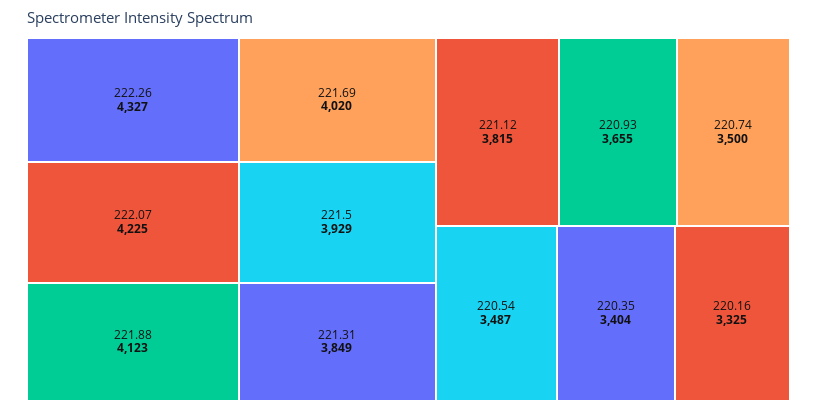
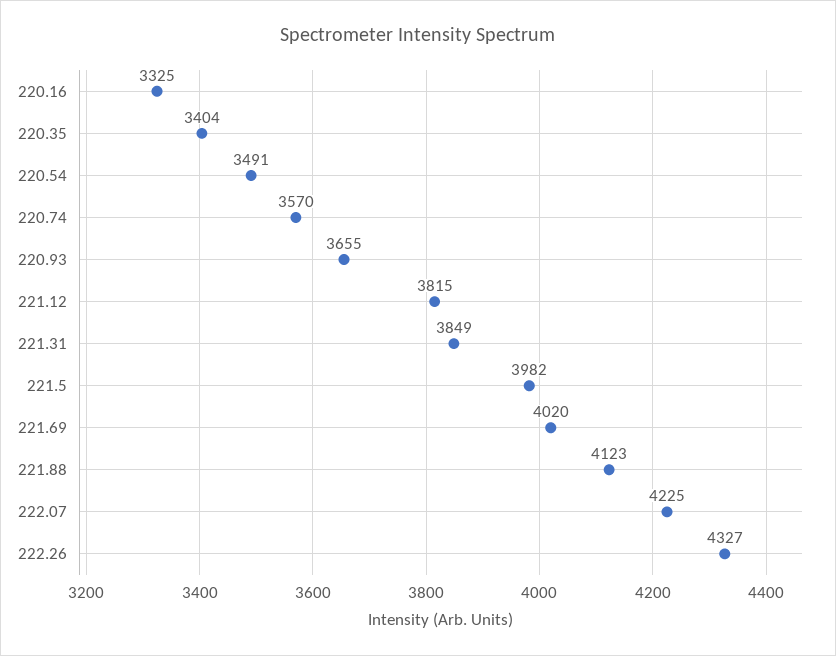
  {
    "222.26": 4327,
    "222.07": 4225,
    "221.88": 4123,
    "221.69": 4020,
-   "221.5": 3929,
+   "221.5": 3982,
    "221.31": 3849,
    "221.12": 3815,
    "220.93": 3655,
-   "220.74": 3500,
+   "220.74": 3570,
-   "220.54": 3487,
+   "220.54": 3491,
    "220.35": 3404,
    "220.16": 3325
  }

